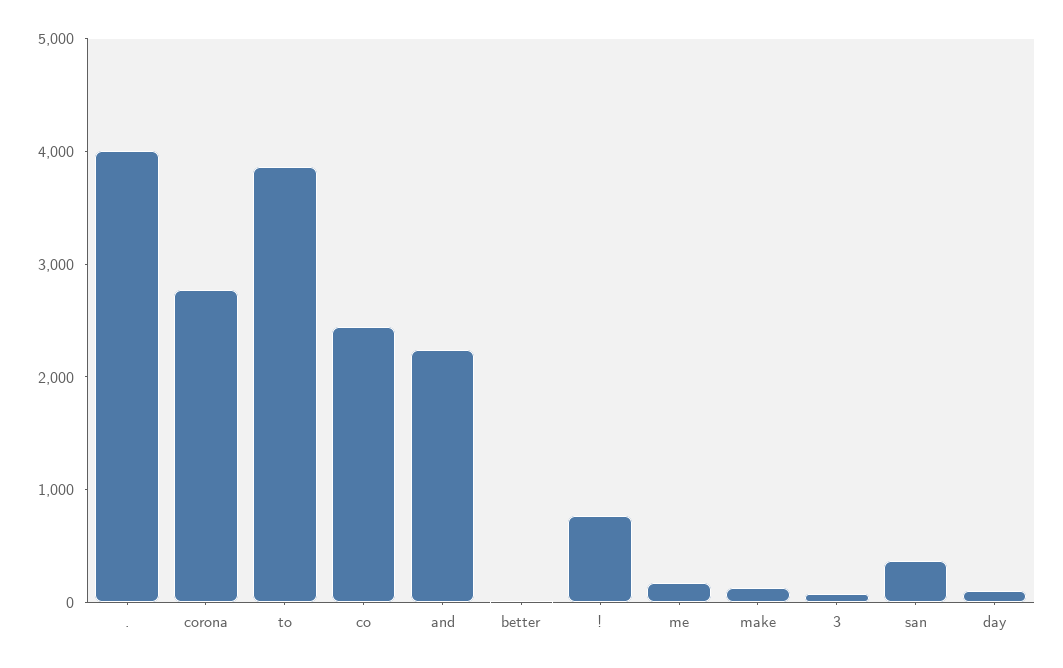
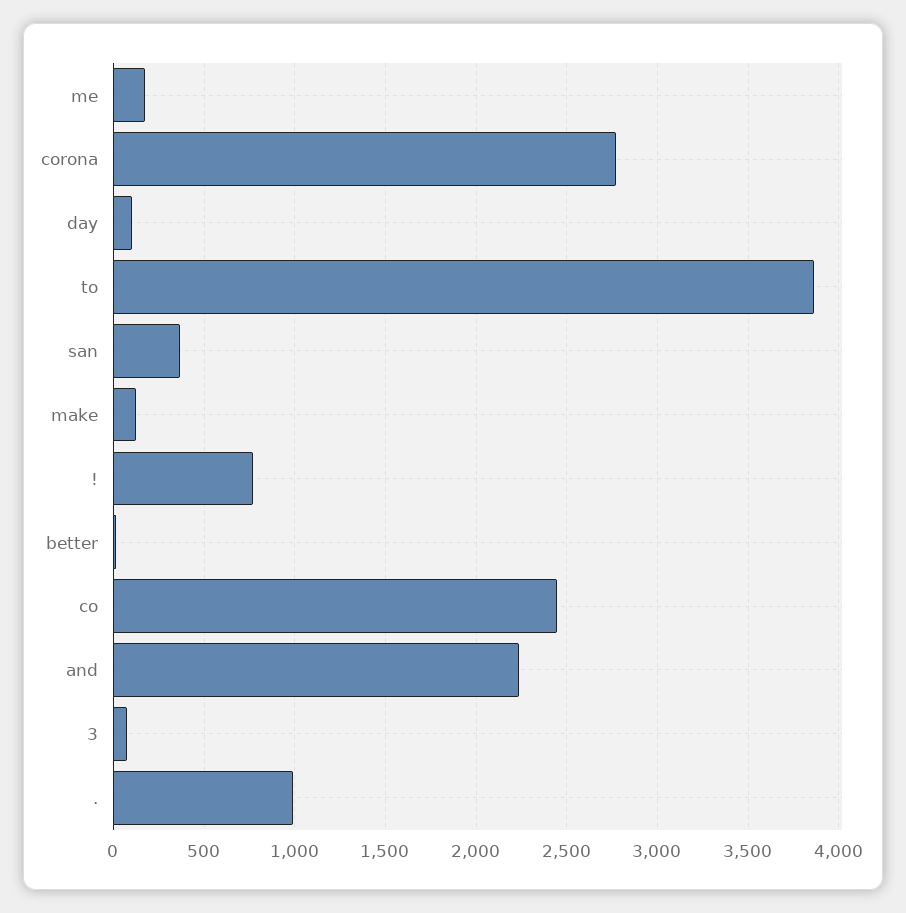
  {
-   ".": 4000,
+   ".": 1000,
    "corona": 2750,
    "to": 3850,
    "co": 2450,
    "and": 2250,
    "better": 0,
    "!": 750,
    "me": 150,
    "make": 100,
    "3": 50,
    "san": 350,
    "day": 100
  }

